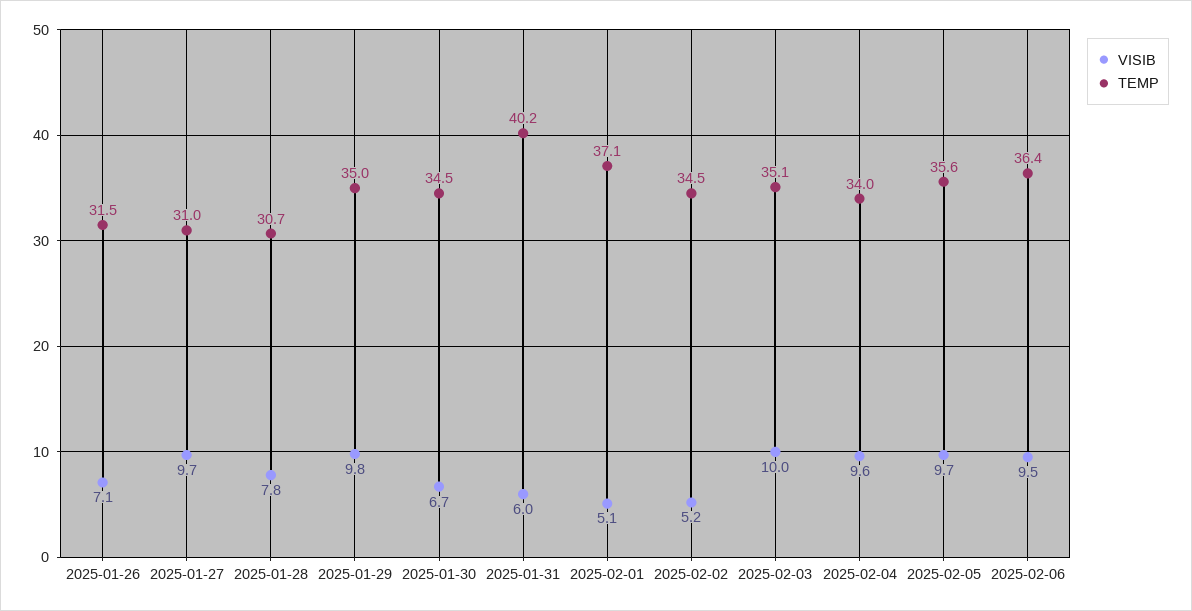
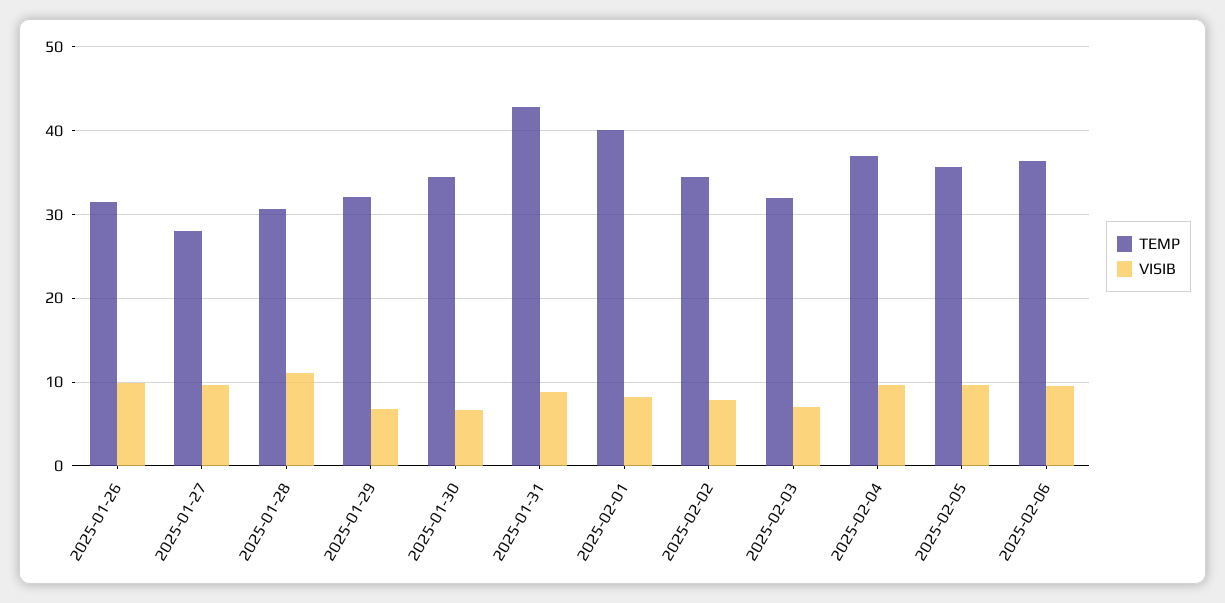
  {
    "VISIB": {
-     "2025-01-26": 7.1,
+     "2025-01-26": 10,
      "2025-01-27": 9.7,
-     "2025-01-28": 7.8,
+     "2025-01-28": 11,
-     "2025-01-29": 9.8,
+     "2025-01-29": 7,
      "2025-01-30": 6.7,
-     "2025-01-31": 6,
+     "2025-01-31": 9,
-     "2025-02-01": 5.1,
+     "2025-02-01": 8,
-     "2025-02-02": 5.2,
+     "2025-02-02": 8,
-     "2025-02-03": 10,
+     "2025-02-03": 7,
      "2025-02-04": 9.6,
      "2025-02-05": 9.7,
      "2025-02-06": 9.5
    },
    "TEMP": {
      "2025-01-26": 31.5,
-     "2025-01-27": 31,
+     "2025-01-27": 28,
      "2025-01-28": 30.7,
-     "2025-01-29": 35,
+     "2025-01-29": 32,
      "2025-01-30": 34.5,
-     "2025-01-31": 40.2,
+     "2025-01-31": 43,
-     "2025-02-01": 37.1,
+     "2025-02-01": 40,
      "2025-02-02": 34.5,
-     "2025-02-03": 35.1,
+     "2025-02-03": 32,
-     "2025-02-04": 34,
+     "2025-02-04": 37,
      "2025-02-05": 35.6,
      "2025-02-06": 36.4
    }
  }

